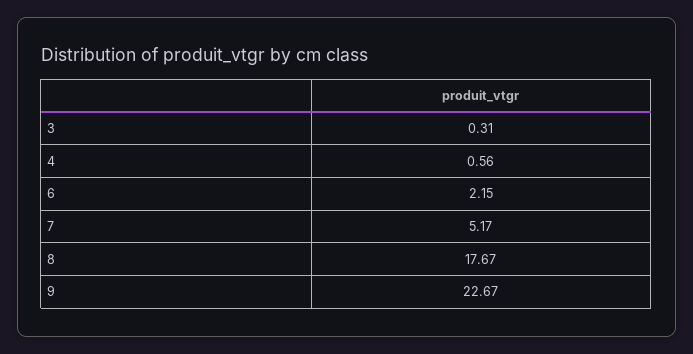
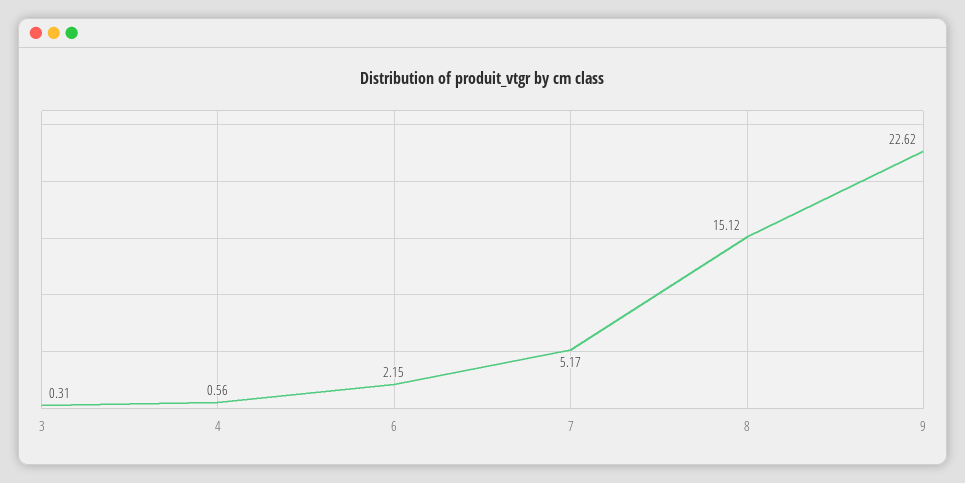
  {
    "3": 0.31,
    "4": 0.56,
    "6": 2.15,
    "7": 5.17,
-   "8": 17.67,
+   "8": 15.12,
-   "9": 22.67
+   "9": 22.62
  }

